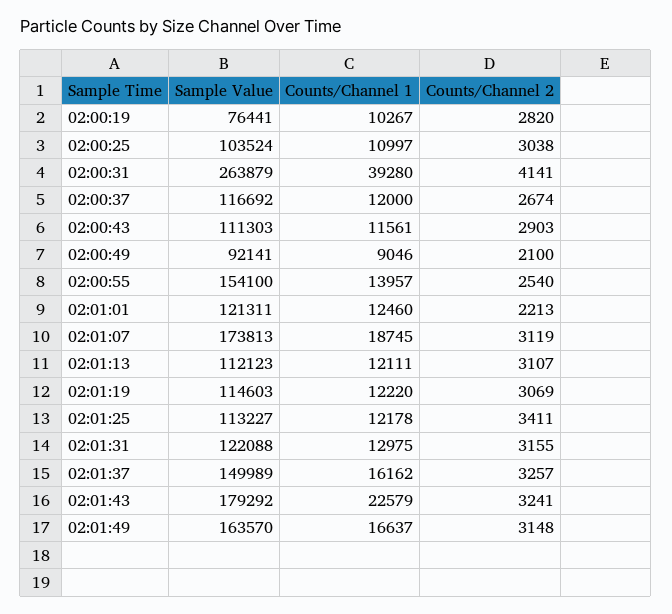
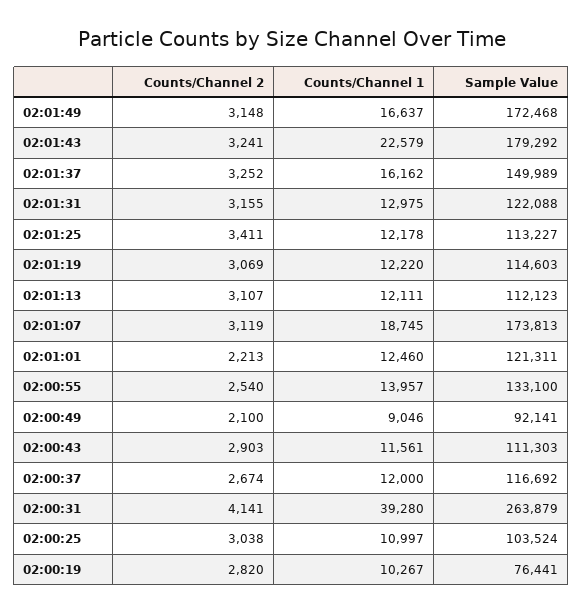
  {
    "Sample Value": {
      "02:00:19": 76441,
      "02:00:25": 103524,
      "02:00:31": 263879,
      "02:00:37": 116692,
      "02:00:43": 111303,
      "02:00:49": 92141,
-     "02:00:55": 154100,
+     "02:00:55": 133100,
      "02:01:01": 121311,
      "02:01:07": 173813,
      "02:01:13": 112123,
      "02:01:19": 114603,
      "02:01:25": 113227,
      "02:01:31": 122088,
      "02:01:37": 149989,
      "02:01:43": 179292,
-     "02:01:49": 163570
+     "02:01:49": 172468
    },
    "Counts/Channel 1": {
      "02:00:19": 10267,
      "02:00:25": 10997,
      "02:00:31": 39280,
      "02:00:37": 12000,
      "02:00:43": 11561,
      "02:00:49": 9046,
      "02:00:55": 13957,
      "02:01:01": 12460,
      "02:01:07": 18745,
      "02:01:13": 12111,
      "02:01:19": 12220,
      "02:01:25": 12178,
      "02:01:31": 12975,
      "02:01:37": 16162,
      "02:01:43": 22579,
      "02:01:49": 16637
    },
    "Counts/Channel 2": {
      "02:00:19": 2820,
      "02:00:25": 3038,
      "02:00:31": 4141,
      "02:00:37": 2674,
      "02:00:43": 2903,
      "02:00:49": 2100,
      "02:00:55": 2540,
      "02:01:01": 2213,
      "02:01:07": 3119,
      "02:01:13": 3107,
      "02:01:19": 3069,
      "02:01:25": 3411,
      "02:01:31": 3155,
-     "02:01:37": 3257,
+     "02:01:37": 3252,
      "02:01:43": 3241,
      "02:01:49": 3148
    }
  }

